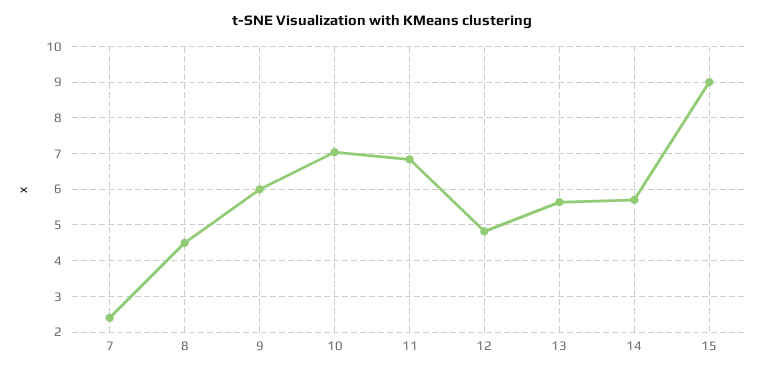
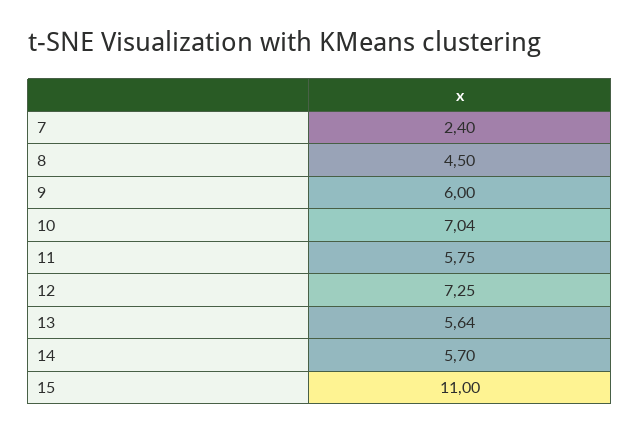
  {
    "7": 2.4,
    "8": 4.5,
    "9": 6,
    "10": 7.04,
-   "11": 6.8,
+   "11": 5.75,
-   "12": 4.8,
+   "12": 7.25,
    "13": 5.64,
    "14": 5.7,
-   "15": 9
+   "15": 11
  }

